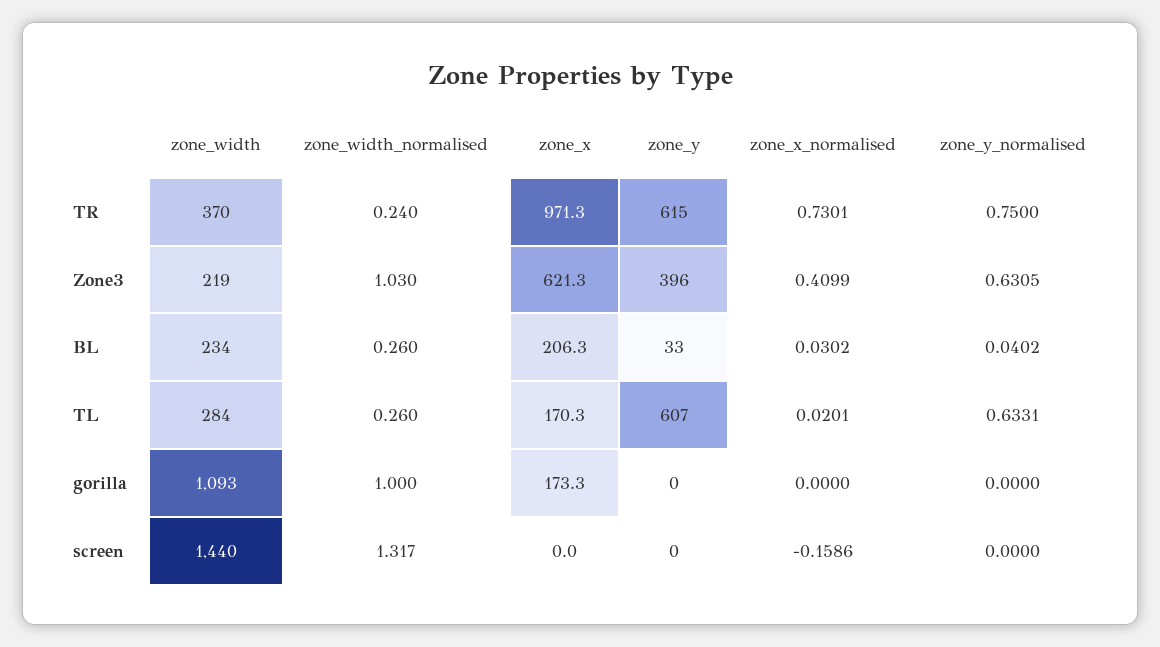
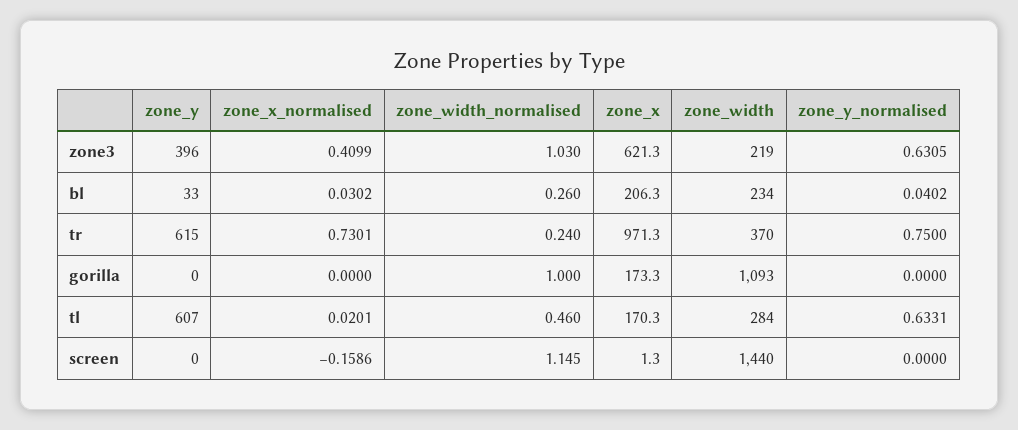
  {
    "zone_width": {
      "TR": 370,
      "Zone3": 219,
      "BL": 234,
      "TL": 284,
      "gorilla": 1093,
      "screen": 1440
    },
    "zone_width_normalised": {
      "TR": 0.24,
      "Zone3": 1.03,
      "BL": 0.26,
-     "TL": 0.26,
+     "TL": 0.46,
      "gorilla": 1,
-     "screen": 1.317
+     "screen": 1.145
    },
    "zone_x": {
      "TR": 971.3,
      "Zone3": 621.3,
      "BL": 206.3,
      "TL": 170.3,
      "gorilla": 173.3,
-     "screen": 0
+     "screen": 1.3
    },
    "zone_y": {
      "TR": 615,
      "Zone3": 396,
      "BL": 33,
      "TL": 607,
      "gorilla": 0,
      "screen": 0
    },
    "zone_x_normalised": {
      "TR": 0.7301,
      "Zone3": 0.4099,
      "BL": 0.0302,
      "TL": 0.0201,
      "gorilla": 0,
      "screen": -0.1586
    },
    "zone_y_normalised": {
      "TR": 0.75,
      "Zone3": 0.6305,
      "BL": 0.0402,
      "TL": 0.6331,
      "gorilla": 0,
      "screen": 0
    }
  }

